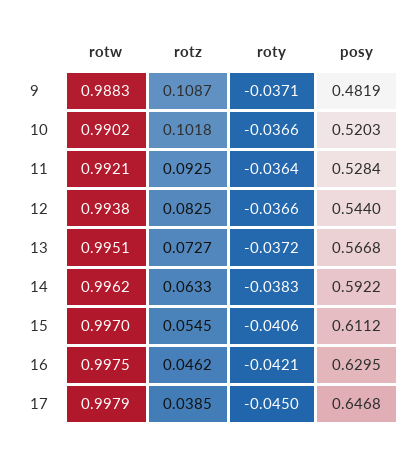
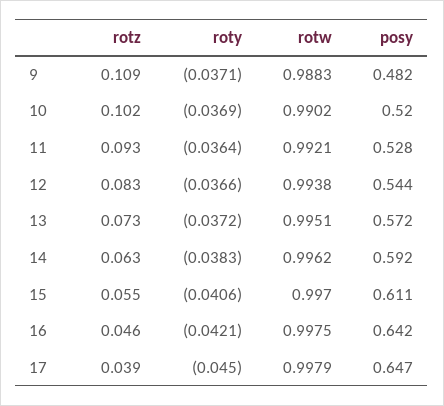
  {
    "rotw": {
      "9": 0.9883,
      "10": 0.9902,
      "11": 0.9921,
      "12": 0.9938,
      "13": 0.9951,
      "14": 0.9962,
      "15": 0.997,
      "16": 0.9975,
      "17": 0.9979
    },
    "rotz": {
      "9": 0.1087,
      "10": 0.1018,
      "11": 0.0925,
      "12": 0.0825,
      "13": 0.0727,
      "14": 0.0633,
      "15": 0.0545,
      "16": 0.0462,
      "17": 0.0385
    },
    "roty": {
      "9": -0.0371,
-     "10": -0.0366,
+     "10": -0.0369,
      "11": -0.0364,
      "12": -0.0366,
      "13": -0.0372,
      "14": -0.0383,
      "15": -0.0406,
      "16": -0.0421,
      "17": -0.045
    },
    "posy": {
      "9": 0.4819,
      "10": 0.5203,
      "11": 0.5284,
      "12": 0.544,
-     "13": 0.5668,
+     "13": 0.572,
      "14": 0.5922,
      "15": 0.6112,
-     "16": 0.6295,
+     "16": 0.642,
      "17": 0.6468
    }
  }

